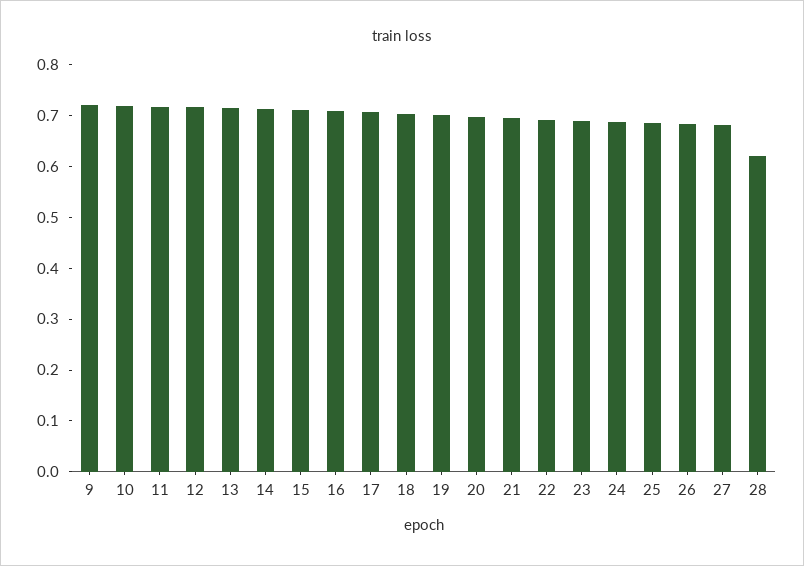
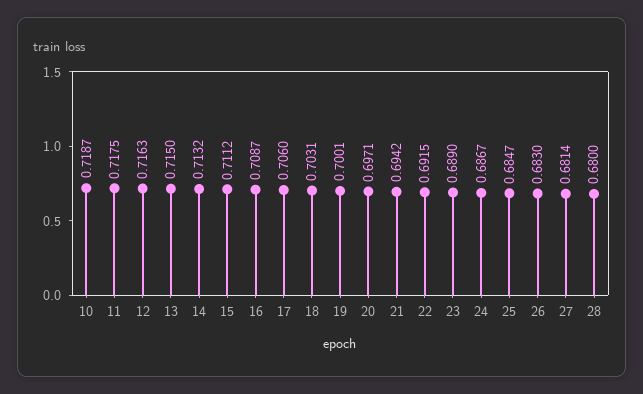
  {
-   "9": 0.72,
    "10": 0.7187,
    "11": 0.7175,
    "12": 0.7163,
    "13": 0.715,
    "14": 0.7132,
    "15": 0.7112,
    "16": 0.7087,
    "17": 0.706,
    "18": 0.7031,
    "19": 0.7001,
    "20": 0.6971,
    "21": 0.6942,
    "22": 0.6915,
    "23": 0.689,
    "24": 0.6867,
    "25": 0.6847,
    "26": 0.683,
    "27": 0.6814,
-   "28": 0.62
+   "28": 0.68
  }

